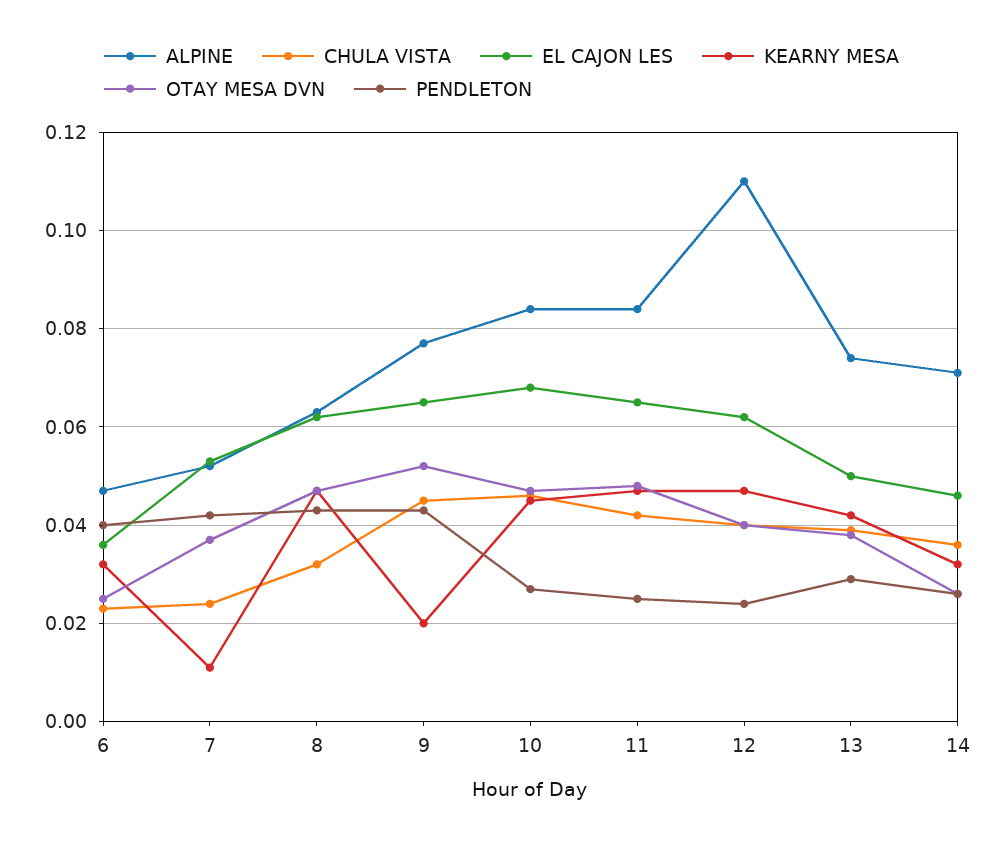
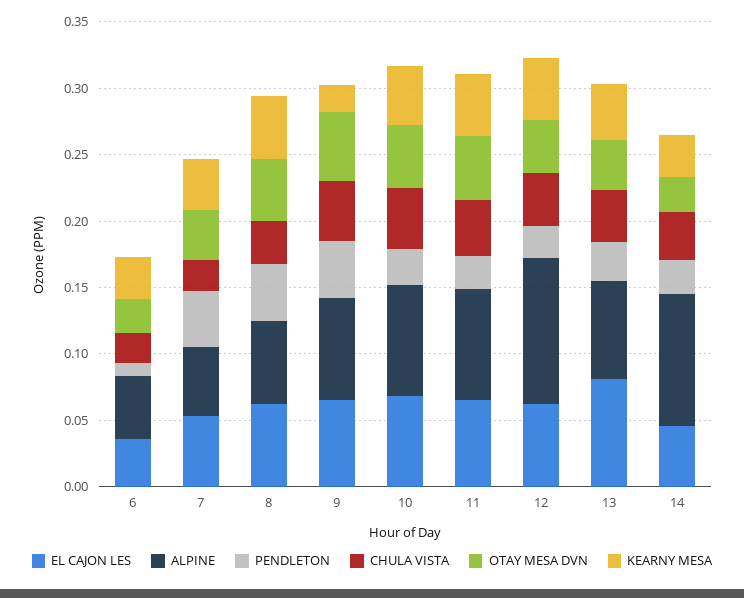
  {
    "ALPINE": {
      "6": 0.045,
      "7": 0.05,
      "8": 0.065,
      "9": 0.075,
      "10": 0.085,
      "11": 0.085,
      "12": 0.11,
      "13": 0.075,
-     "14": 0.07
+     "14": 0.1
    },
    "CHULA VISTA": {
      "6": 0.025,
      "7": 0.025,
      "8": 0.03,
      "9": 0.045,
      "10": 0.045,
      "11": 0.04,
      "12": 0.04,
      "13": 0.04,
      "14": 0.035
    },
    "EL CAJON LES": {
      "6": 0.035,
      "7": 0.055,
      "8": 0.06,
      "9": 0.065,
      "10": 0.07,
      "11": 0.065,
      "12": 0.06,
-     "13": 0.05,
+     "13": 0.08,
      "14": 0.045
    },
    "KEARNY MESA": {
      "6": 0.03,
-     "7": 0.01,
+     "7": 0.04,
      "8": 0.045,
      "9": 0.02,
      "10": 0.045,
      "11": 0.045,
      "12": 0.045,
      "13": 0.04,
      "14": 0.03
    },
    "OTAY MESA DVN": {
      "6": 0.025,
      "7": 0.035,
      "8": 0.045,
      "9": 0.05,
      "10": 0.045,
      "11": 0.05,
      "12": 0.04,
      "13": 0.04,
      "14": 0.025
    },
    "PENDLETON": {
-     "6": 0.04,
+     "6": 0.01,
      "7": 0.04,
      "8": 0.045,
      "9": 0.045,
      "10": 0.025,
      "11": 0.025,
      "12": 0.025,
      "13": 0.03,
      "14": 0.025
    }
  }

